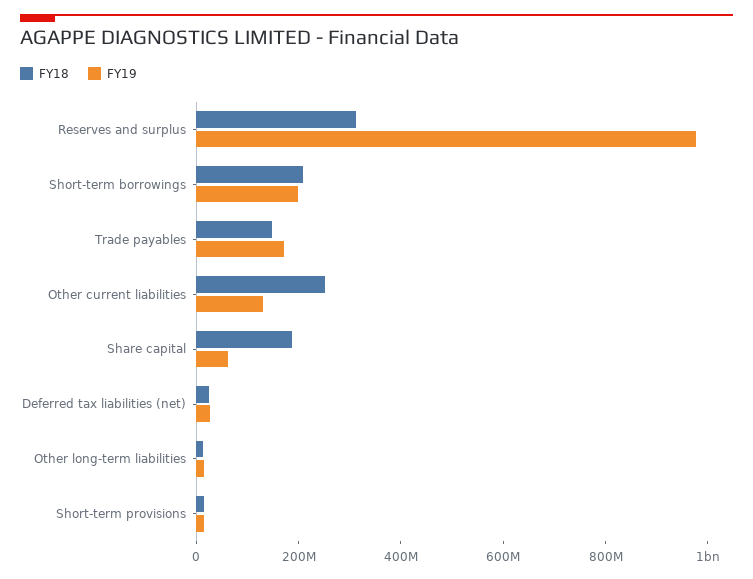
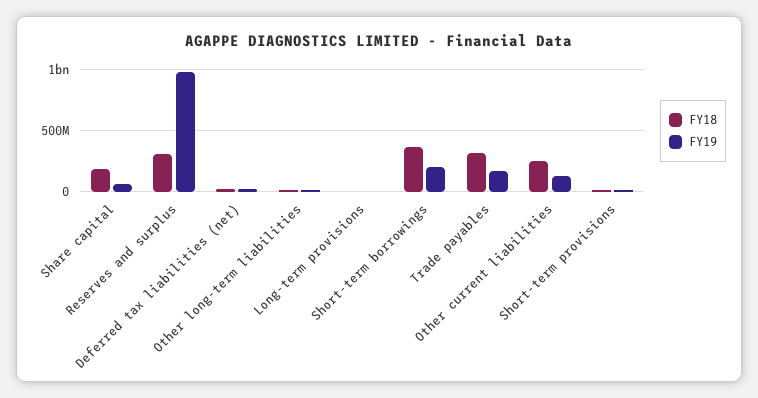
  {
    "FY18": {
      "Reserves and surplus": 300000000,
-     "Short-term borrowings": 200000000,
+     "Short-term borrowings": 350000000,
-     "Trade payables": 150000000,
+     "Trade payables": 300000000,
      "Other current liabilities": 250000000,
      "Share capital": 200000000,
      "Deferred tax liabilities (net)": 50000000,
      "Other long-term liabilities": 0,
-     "Short-term provisions": 0
+     "Short-term provisions": 0,
+     "Long-term provisions": 0
    },
    "FY19": {
      "Reserves and surplus": 1000000000,
      "Short-term borrowings": 200000000,
      "Trade payables": 150000000,
      "Other current liabilities": 150000000,
      "Share capital": 50000000,
      "Deferred tax liabilities (net)": 50000000,
      "Other long-term liabilities": 0,
-     "Short-term provisions": 0
+     "Short-term provisions": 0,
+     "Long-term provisions": 0
    }
  }

